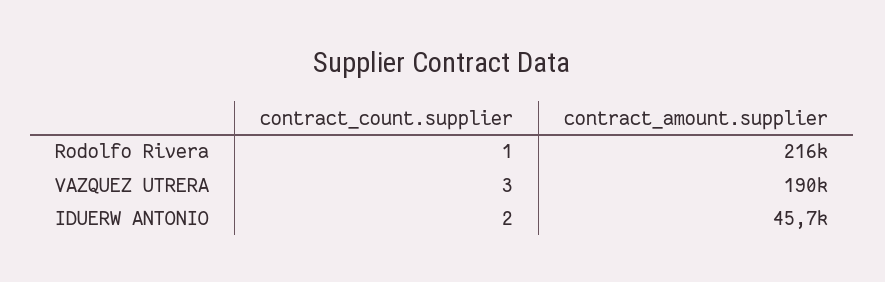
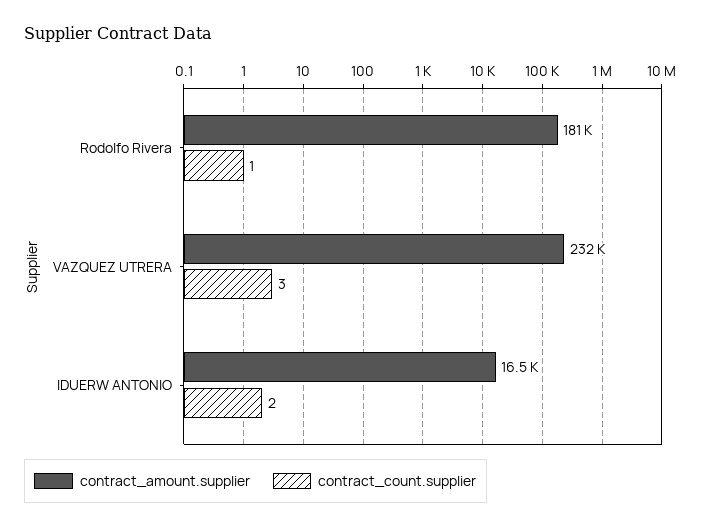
  {
    "contract_count.supplier": {
      "Rodolfo Rivera": 1,
      "VAZQUEZ UTRERA": 3,
      "IDUERW ANTONIO": 2
    },
    "contract_amount.supplier": {
-     "Rodolfo Rivera": 216000,
+     "Rodolfo Rivera": 181000,
-     "VAZQUEZ UTRERA": 190000,
+     "VAZQUEZ UTRERA": 232000,
-     "IDUERW ANTONIO": 45700
+     "IDUERW ANTONIO": 16500
    }
  }

